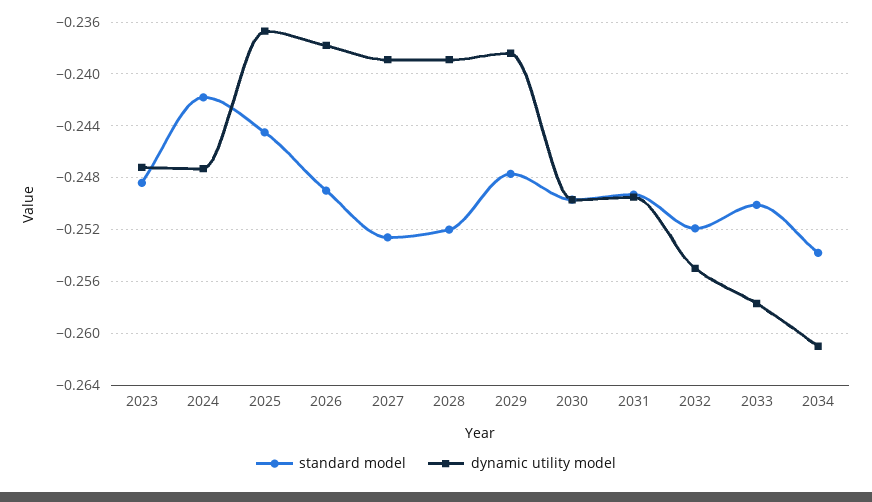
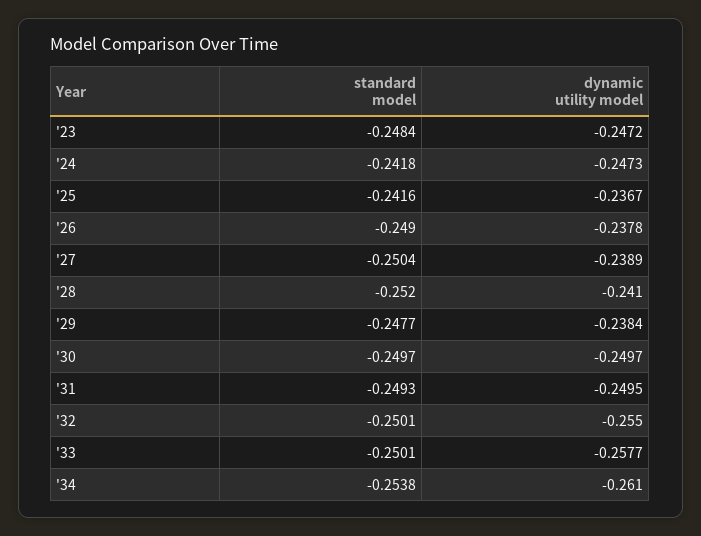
  {
    "standard model": {
      "2023": -0.2484,
      "2024": -0.2418,
-     "2025": -0.2445,
+     "2025": -0.2416,
      "2026": -0.249,
-     "2027": -0.2525,
+     "2027": -0.2504,
      "2028": -0.252,
      "2029": -0.2477,
      "2030": -0.2497,
      "2031": -0.2493,
-     "2032": -0.252,
+     "2032": -0.2501,
      "2033": -0.2501,
      "2034": -0.2538
    },
    "dynamic utility model": {
      "2023": -0.2472,
      "2024": -0.2473,
      "2025": -0.2367,
      "2026": -0.2378,
      "2027": -0.2389,
-     "2028": -0.239,
+     "2028": -0.241,
      "2029": -0.2384,
      "2030": -0.2497,
      "2031": -0.2495,
      "2032": -0.255,
      "2033": -0.2577,
      "2034": -0.261
    }
  }

